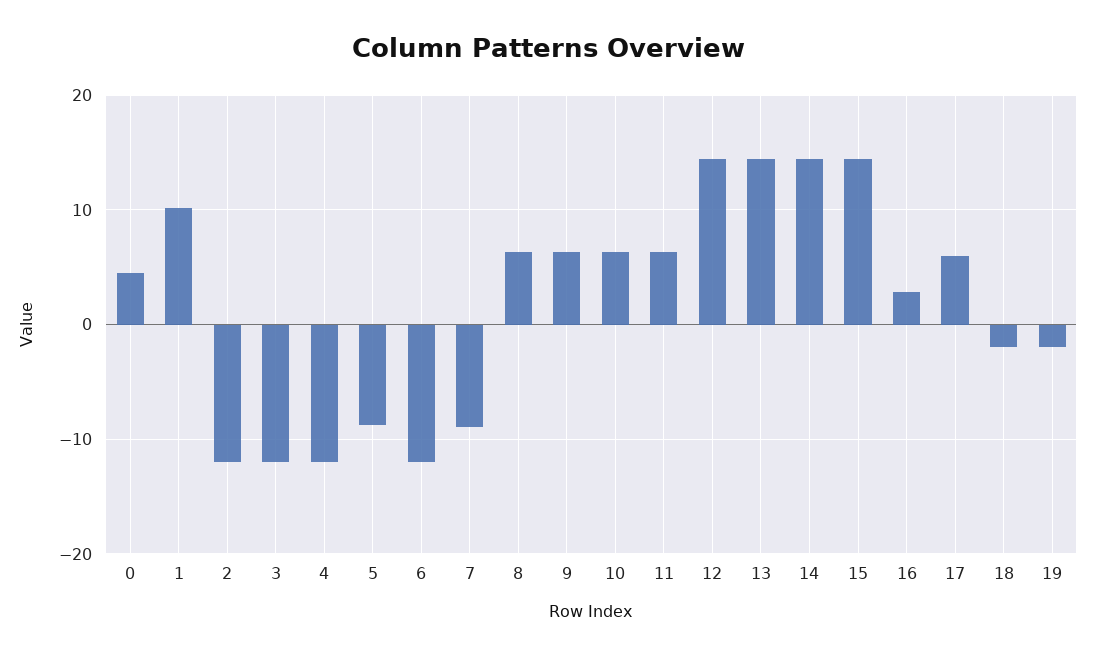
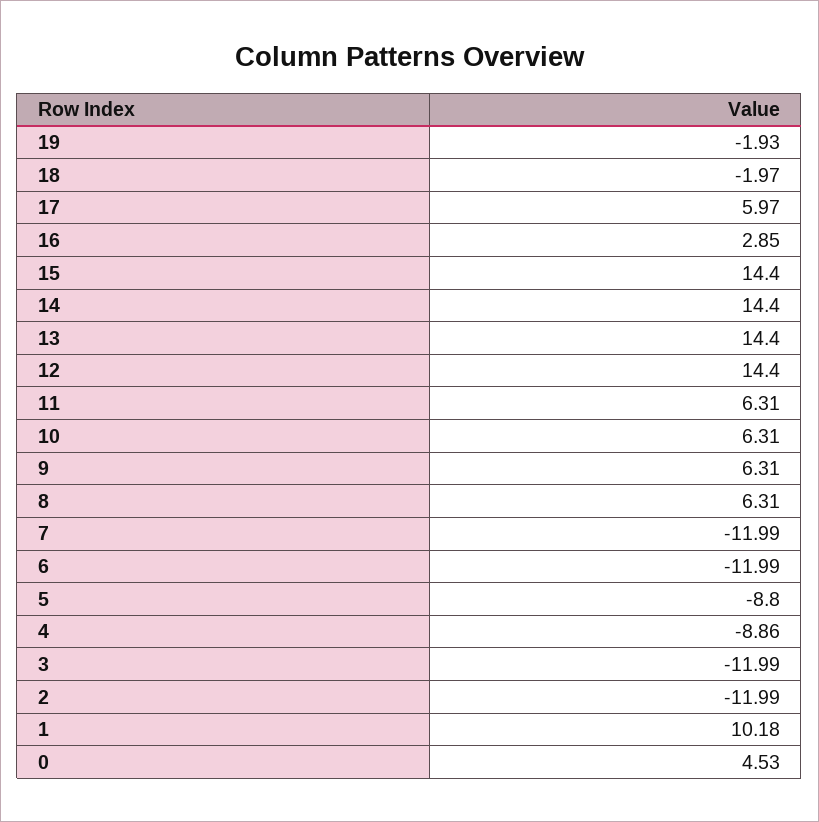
  {
    "0": 4.53,
    "1": 10.18,
    "2": -11.99,
    "3": -11.99,
-   "4": -12,
+   "4": -8.86,
    "5": -8.8,
    "6": -11.99,
-   "7": -9,
+   "7": -11.99,
    "8": 6.31,
    "9": 6.31,
    "10": 6.31,
    "11": 6.31,
    "12": 14.4,
    "13": 14.4,
    "14": 14.4,
    "15": 14.4,
    "16": 2.85,
    "17": 5.97,
    "18": -1.97,
    "19": -1.93
  }

